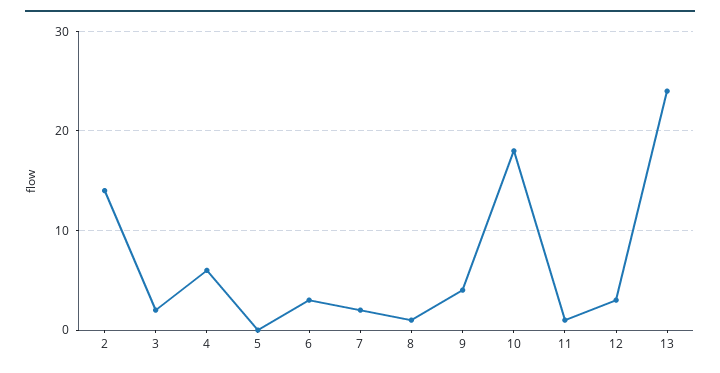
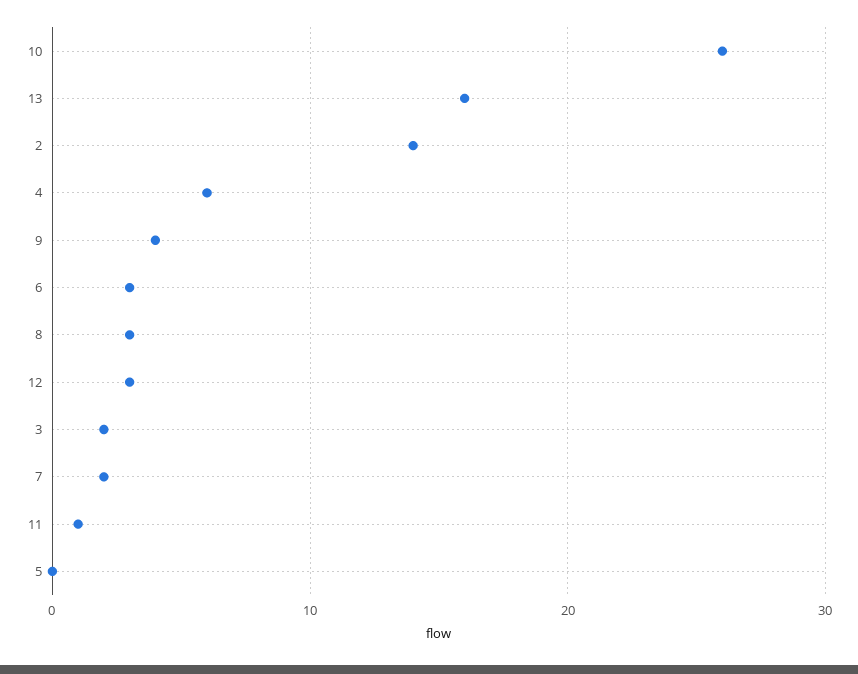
  {
    "2": 14,
    "3": 2,
    "4": 6,
    "5": 0,
    "6": 3,
    "7": 2,
-   "8": 1,
+   "8": 3,
    "9": 4,
-   "10": 18,
+   "10": 26,
    "11": 1,
    "12": 3,
-   "13": 24
+   "13": 16
  }

